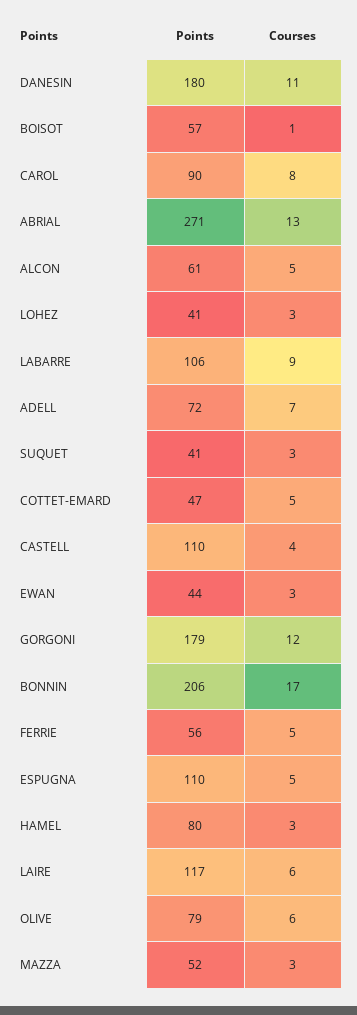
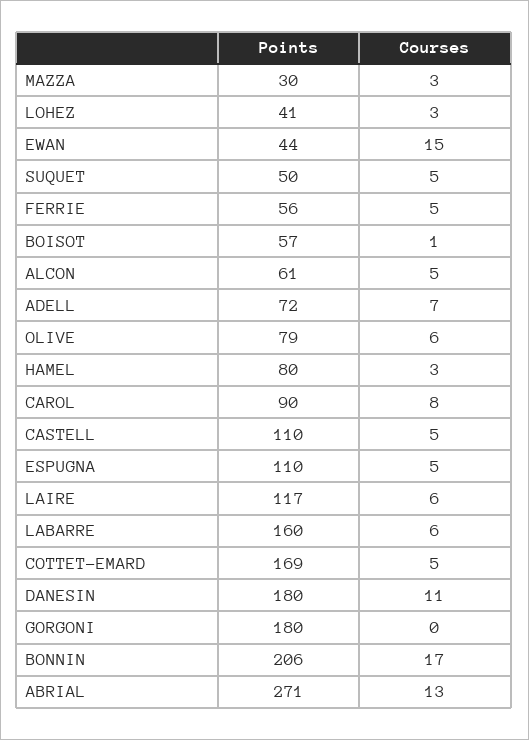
  {
    "Points": {
      "DANESIN": 180,
      "BOISOT": 57,
      "CAROL": 90,
      "ABRIAL": 271,
      "ALCON": 61,
      "LOHEZ": 41,
-     "LABARRE": 106,
+     "LABARRE": 160,
      "ADELL": 72,
-     "SUQUET": 41,
+     "SUQUET": 50,
-     "COTTET-EMARD": 47,
+     "COTTET-EMARD": 169,
      "CASTELL": 110,
      "EWAN": 44,
-     "GORGONI": 179,
+     "GORGONI": 180,
      "BONNIN": 206,
      "FERRIE": 56,
      "ESPUGNA": 110,
      "HAMEL": 80,
      "LAIRE": 117,
      "OLIVE": 79,
-     "MAZZA": 52
+     "MAZZA": 30
    },
    "Courses": {
      "DANESIN": 11,
      "BOISOT": 1,
      "CAROL": 8,
      "ABRIAL": 13,
      "ALCON": 5,
      "LOHEZ": 3,
-     "LABARRE": 9,
+     "LABARRE": 6,
      "ADELL": 7,
-     "SUQUET": 3,
+     "SUQUET": 5,
      "COTTET-EMARD": 5,
-     "CASTELL": 4,
+     "CASTELL": 5,
-     "EWAN": 3,
+     "EWAN": 15,
-     "GORGONI": 12,
+     "GORGONI": 0,
      "BONNIN": 17,
      "FERRIE": 5,
      "ESPUGNA": 5,
      "HAMEL": 3,
      "LAIRE": 6,
      "OLIVE": 6,
      "MAZZA": 3
    }
  }

